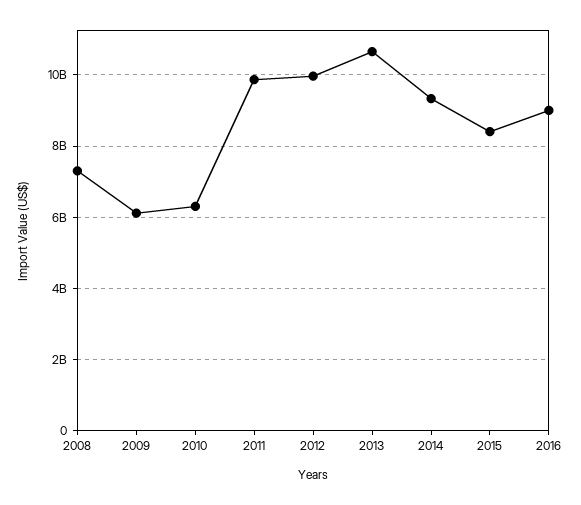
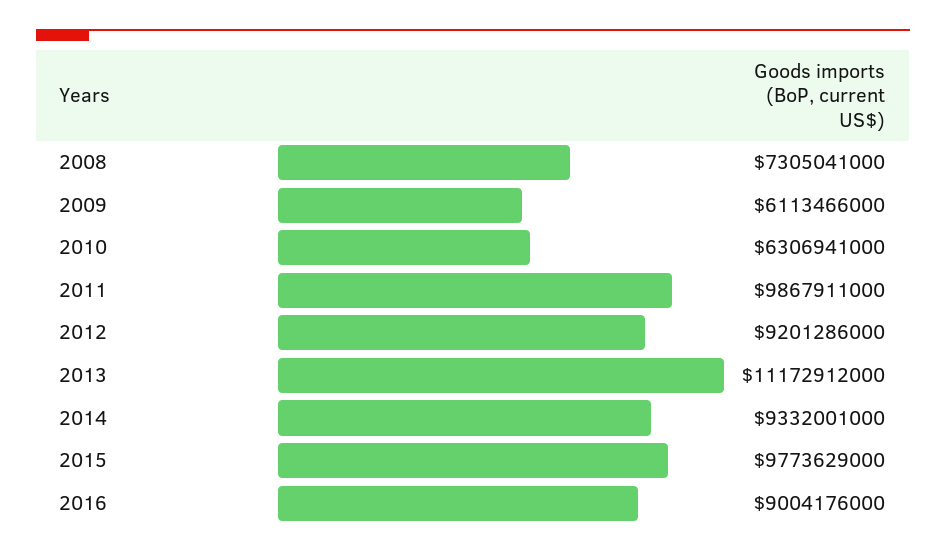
  {
    "2008": 7305041000,
    "2009": 6113466000,
    "2010": 6306941000,
    "2011": 9867911000,
-   "2012": 10000000000,
+   "2012": 9201286000,
-   "2013": 10600000000,
+   "2013": 11172912000,
    "2014": 9332001000,
-   "2015": 8400000000,
+   "2015": 9773629000,
    "2016": 9004176000
  }

